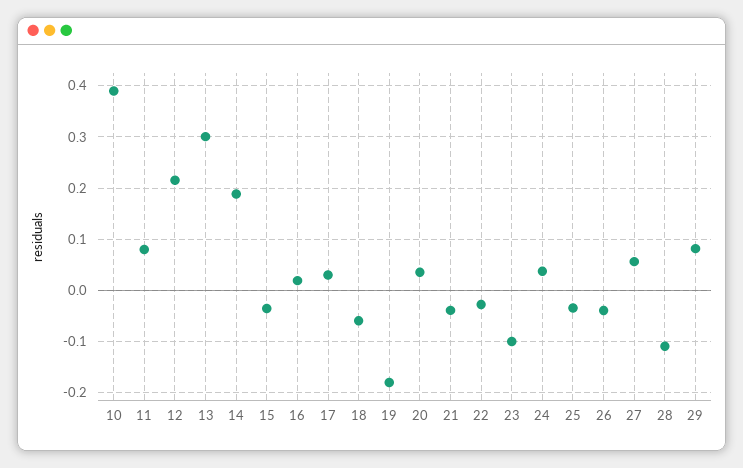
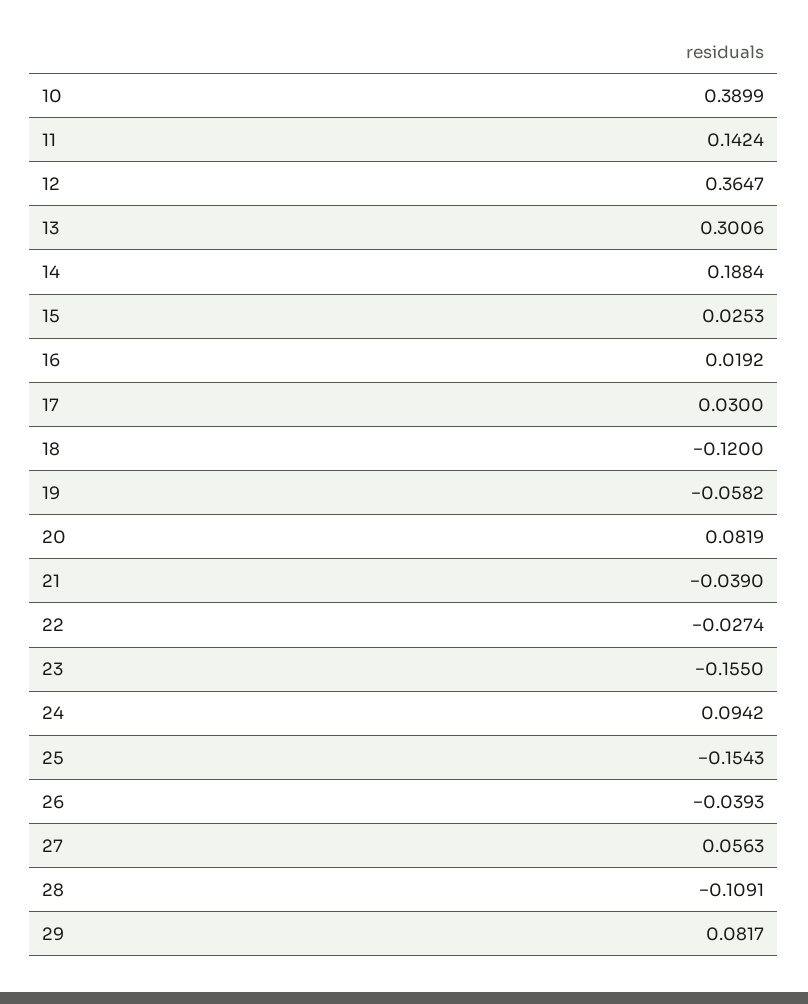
  {
    "10": 0.3899,
-   "11": 0.08,
+   "11": 0.1424,
-   "12": 0.22,
+   "12": 0.3647,
    "13": 0.3006,
    "14": 0.1884,
-   "15": -0.04,
+   "15": 0.0253,
    "16": 0.0192,
    "17": 0.03,
-   "18": -0.06,
+   "18": -0.12,
-   "19": -0.18,
+   "19": -0.0582,
-   "20": 0.04,
+   "20": 0.0819,
    "21": -0.039,
    "22": -0.0274,
-   "23": -0.1,
+   "23": -0.155,
-   "24": 0.04,
+   "24": 0.0942,
-   "25": -0.04,
+   "25": -0.1543,
    "26": -0.0393,
    "27": 0.0563,
    "28": -0.1091,
    "29": 0.0817
  }

